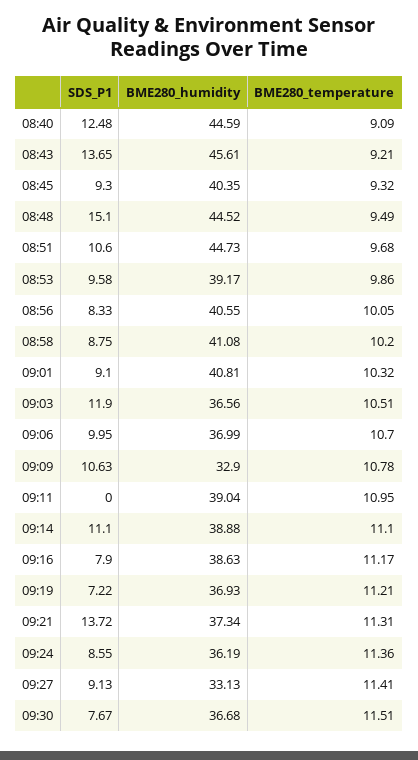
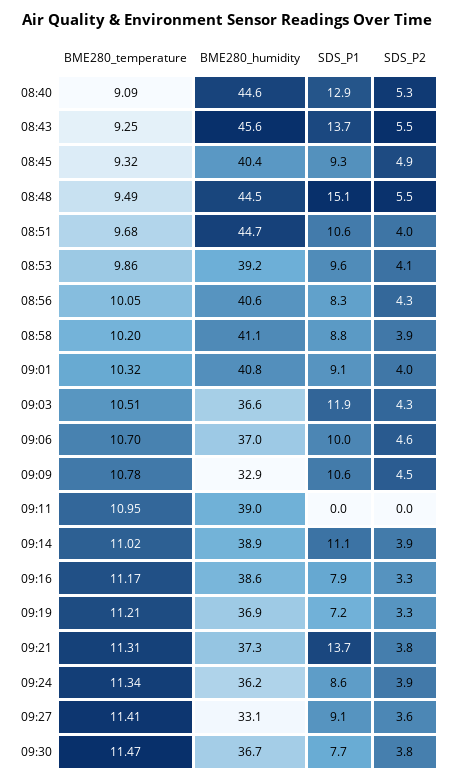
  {
    "SDS_P1": {
-     "08:40": 12.48,
+     "08:40": 12.9,
      "08:43": 13.65,
      "08:45": 9.3,
      "08:48": 15.1,
      "08:51": 10.6,
      "08:53": 9.58,
      "08:56": 8.33,
      "08:58": 8.75,
      "09:01": 9.1,
      "09:03": 11.9,
      "09:06": 9.95,
      "09:09": 10.63,
      "09:11": 0,
      "09:14": 11.1,
      "09:16": 7.9,
      "09:19": 7.22,
      "09:21": 13.72,
      "09:24": 8.55,
      "09:27": 9.13,
      "09:30": 7.67
    },
    "BME280_humidity": {
      "08:40": 44.59,
      "08:43": 45.61,
      "08:45": 40.35,
      "08:48": 44.52,
      "08:51": 44.73,
      "08:53": 39.17,
      "08:56": 40.55,
      "08:58": 41.08,
      "09:01": 40.81,
      "09:03": 36.56,
      "09:06": 36.99,
      "09:09": 32.9,
      "09:11": 39.04,
      "09:14": 38.88,
      "09:16": 38.63,
      "09:19": 36.93,
      "09:21": 37.34,
      "09:24": 36.19,
      "09:27": 33.13,
      "09:30": 36.68
    },
    "BME280_temperature": {
      "08:40": 9.09,
-     "08:43": 9.21,
+     "08:43": 9.25,
      "08:45": 9.32,
      "08:48": 9.49,
      "08:51": 9.68,
      "08:53": 9.86,
      "08:56": 10.05,
      "08:58": 10.2,
      "09:01": 10.32,
      "09:03": 10.51,
      "09:06": 10.7,
      "09:09": 10.78,
      "09:11": 10.95,
-     "09:14": 11.1,
+     "09:14": 11.02,
      "09:16": 11.17,
      "09:19": 11.21,
      "09:21": 11.31,
-     "09:24": 11.36,
+     "09:24": 11.34,
      "09:27": 11.41,
-     "09:30": 11.51
+     "09:30": 11.47
-   }
+   },
+   "SDS_P2": {
+     "08:40": 5.3,
+     "08:43": 5.5,
+     "08:45": 4.9,
+     "08:48": 5.5,
+     "08:51": 4,
+     "08:53": 4.1,
+     "08:56": 4.3,
+     "08:58": 3.9,
+     "09:01": 4,
+     "09:03": 4.3,
+     "09:06": 4.6,
+     "09:09": 4.5,
+     "09:11": 0,
+     "09:14": 3.9,
+     "09:16": 3.3,
+     "09:19": 3.3,
+     "09:21": 3.8,
+     "09:24": 3.9,
+     "09:27": 3.6,
+     "09:30": 3.8
+   }
  }

